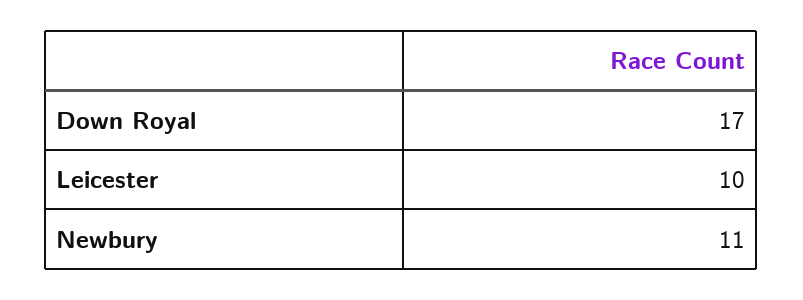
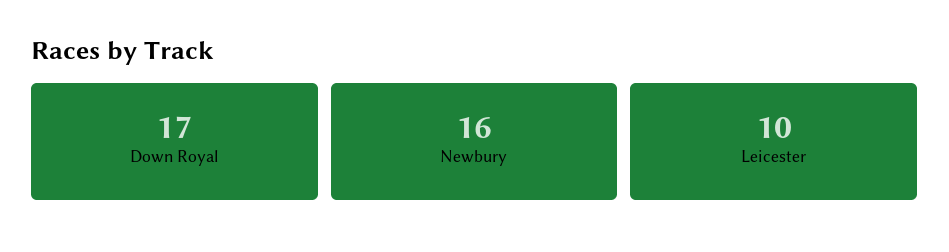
  {
    "Down Royal": 17,
    "Leicester": 10,
-   "Newbury": 11
+   "Newbury": 16
  }

